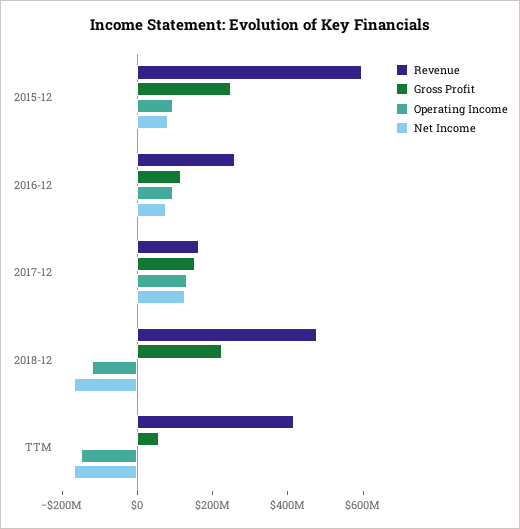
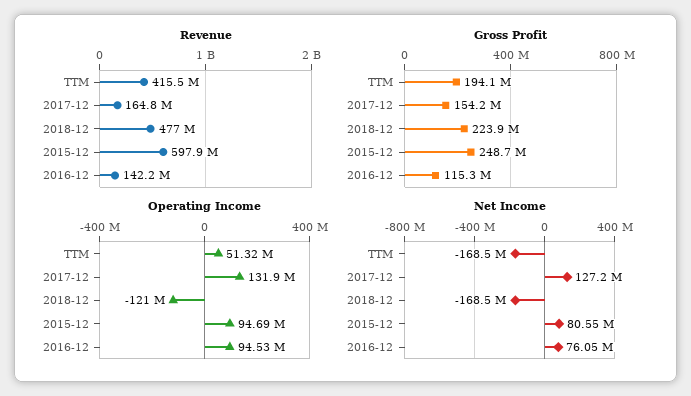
  {
    "Revenue": {
      "2015-12": 597900000,
-     "2016-12": 250000000,
+     "2016-12": 142200000,
      "2017-12": 164800000,
      "2018-12": 477000000,
      "TTM": 415500000
    },
    "Gross Profit": {
      "2015-12": 248700000,
      "2016-12": 115300000,
      "2017-12": 154200000,
      "2018-12": 223900000,
-     "TTM": 50000000
+     "TTM": 194100000
    },
    "Operating Income": {
      "2015-12": 94690000,
      "2016-12": 94530000,
      "2017-12": 131900000,
      "2018-12": -121000000,
-     "TTM": -150000000
+     "TTM": 51320000
    },
    "Net Income": {
      "2015-12": 80550000,
      "2016-12": 76050000,
      "2017-12": 127200000,
      "2018-12": -168500000,
      "TTM": -168500000
    }
  }

